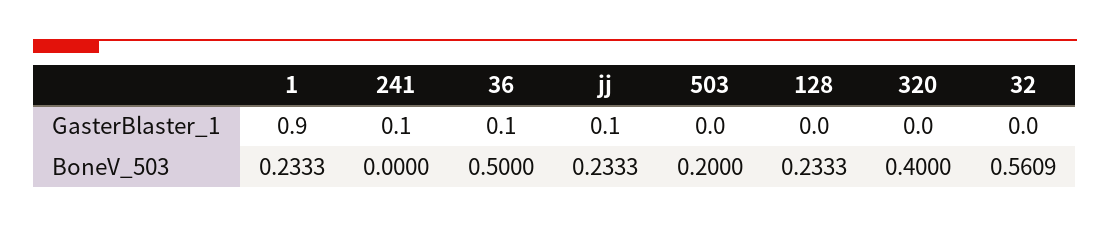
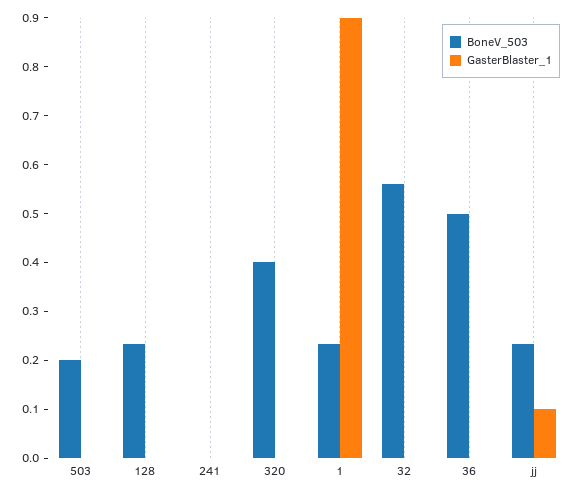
  {
    "GasterBlaster_1": {
      "1": 0.9,
-     "241": 0.1,
+     "241": 0,
-     "36": 0.1,
+     "36": 0,
      "jj": 0.1,
      "503": 0,
      "128": 0,
      "320": 0,
      "32": 0
    },
    "BoneV_503": {
      "1": 0.2333,
      "241": 0,
      "36": 0.5,
      "jj": 0.2333,
      "503": 0.2,
      "128": 0.2333,
      "320": 0.4,
      "32": 0.5609
    }
  }

